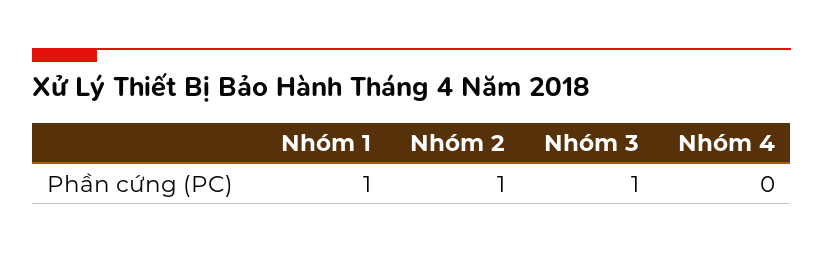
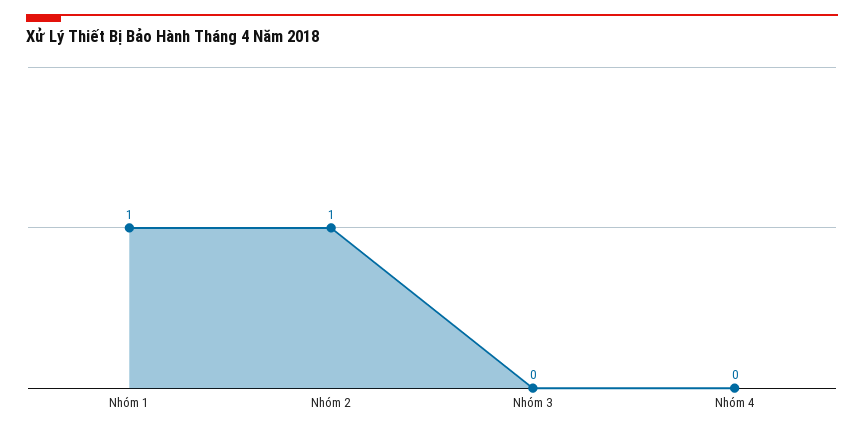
  {
    "Nhóm 1": 1,
    "Nhóm 2": 1,
-   "Nhóm 3": 1,
+   "Nhóm 3": 0,
    "Nhóm 4": 0
  }

